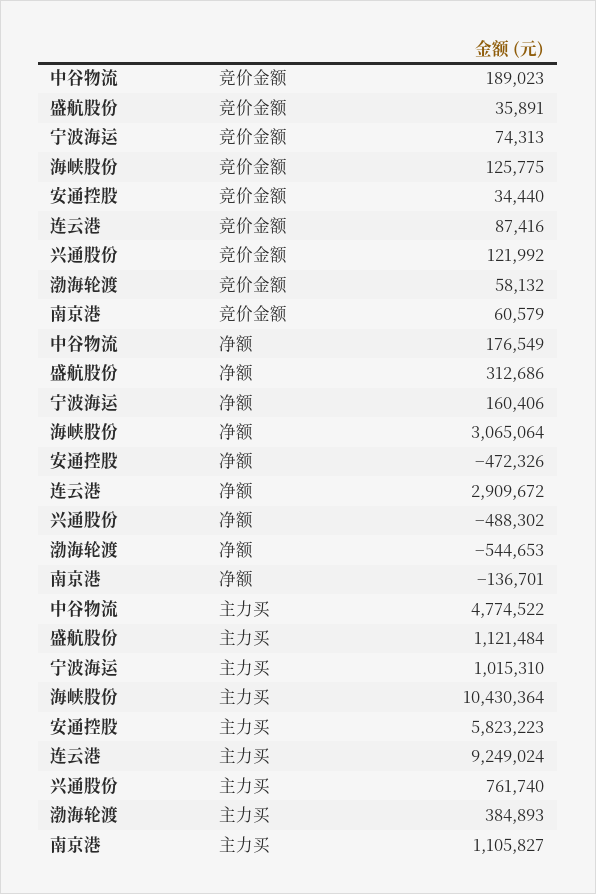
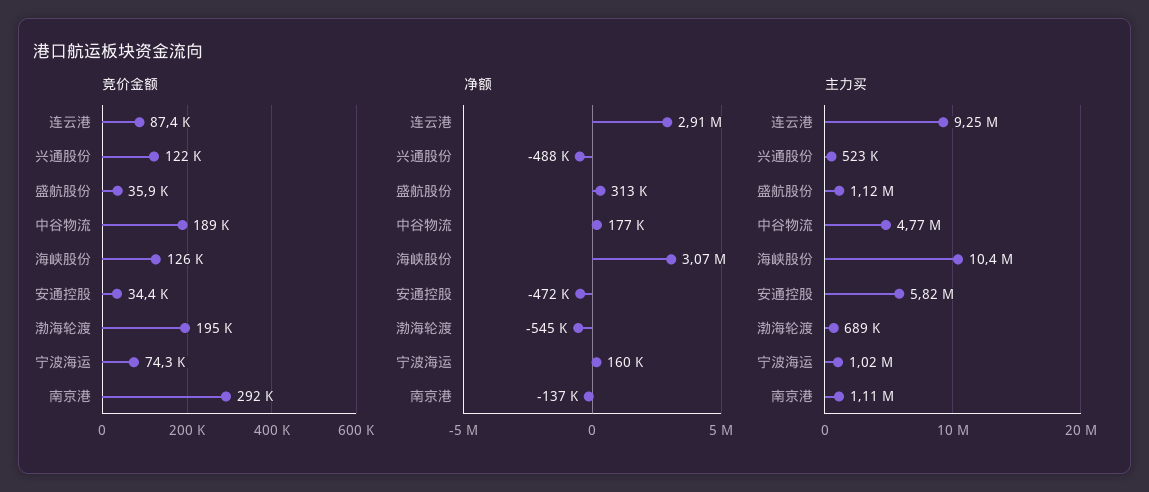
  {
    "竞价金额": {
      "中谷物流": 189023,
      "盛航股份": 35891,
      "宁波海运": 74313,
      "海峡股份": 125775,
      "安通控股": 34440,
      "连云港": 87416,
      "兴通股份": 121992,
-     "渤海轮渡": 58132,
+     "渤海轮渡": 195000,
-     "南京港": 60579
+     "南京港": 292000
    },
    "净额": {
      "中谷物流": 176549,
      "盛航股份": 312686,
      "宁波海运": 160406,
      "海峡股份": 3065064,
      "安通控股": -472326,
      "连云港": 2909672,
      "兴通股份": -488302,
      "渤海轮渡": -544653,
      "南京港": -136701
    },
    "主力买": {
      "中谷物流": 4774522,
      "盛航股份": 1121484,
      "宁波海运": 1015310,
      "海峡股份": 10430364,
      "安通控股": 5823223,
      "连云港": 9249024,
-     "兴通股份": 761740,
+     "兴通股份": 523000,
-     "渤海轮渡": 384893,
+     "渤海轮渡": 689000,
      "南京港": 1105827
    }
  }

